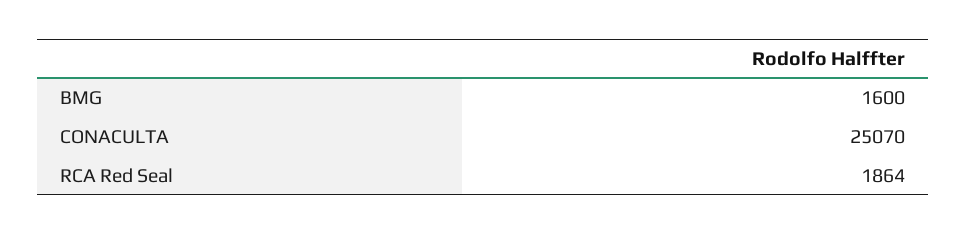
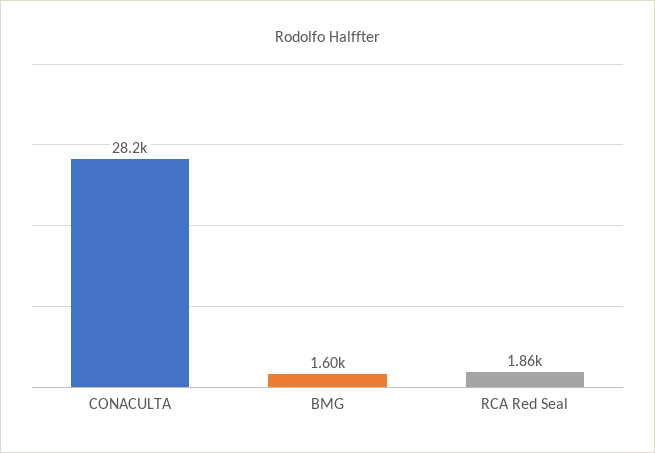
  {
    "BMG": 1600,
-   "CONACULTA": 25070,
+   "CONACULTA": 28200,
    "RCA Red Seal": 1864
  }

